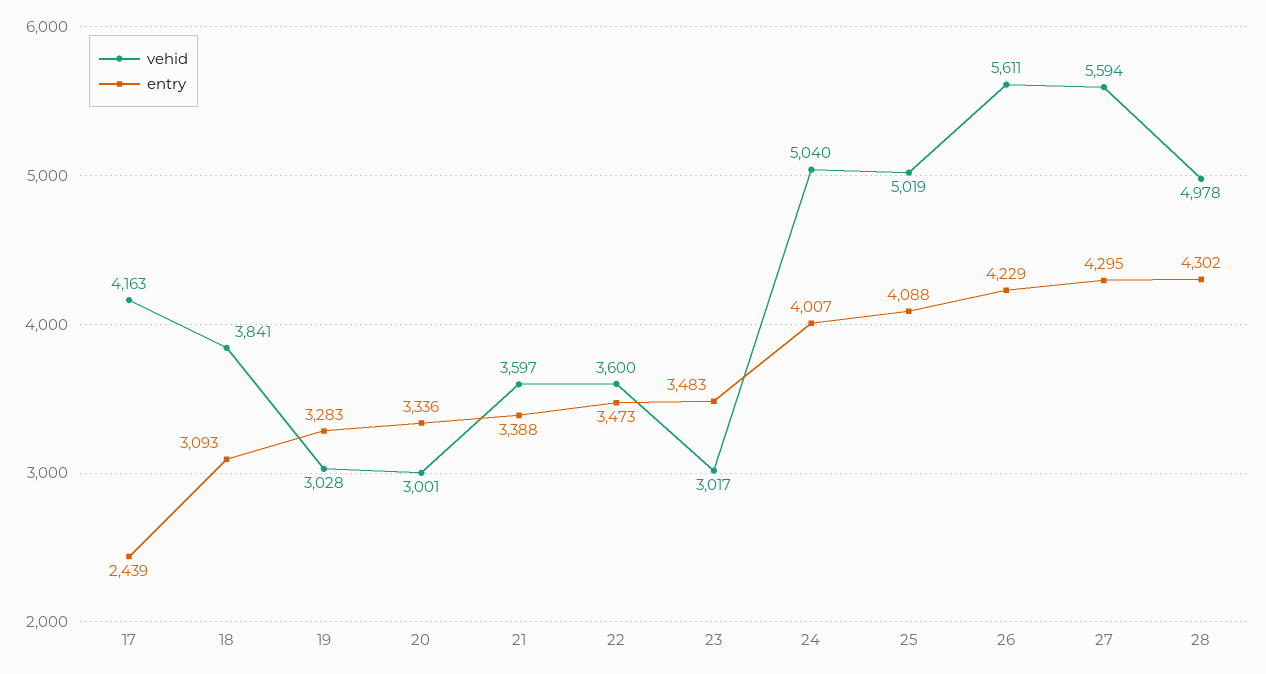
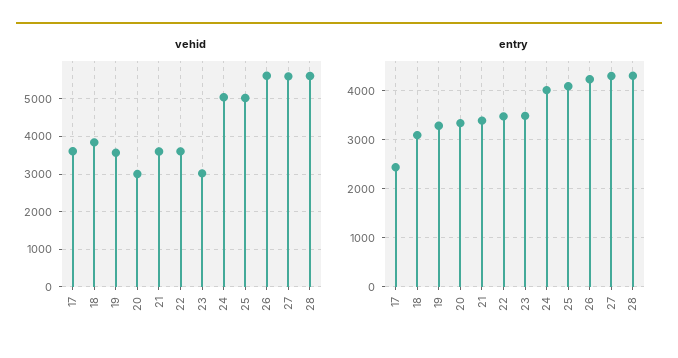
  {
    "vehid": {
-     "17": 4163,
+     "17": 3600,
      "18": 3841,
-     "19": 3028,
+     "19": 3600,
      "20": 3001,
      "21": 3597,
      "22": 3600,
      "23": 3017,
      "24": 5040,
      "25": 5019,
      "26": 5611,
      "27": 5594,
-     "28": 4978
+     "28": 5600
    },
    "entry": {
      "17": 2439,
      "18": 3093,
      "19": 3283,
      "20": 3336,
      "21": 3388,
      "22": 3473,
      "23": 3483,
      "24": 4007,
      "25": 4088,
      "26": 4229,
      "27": 4295,
      "28": 4302
    }
  }

